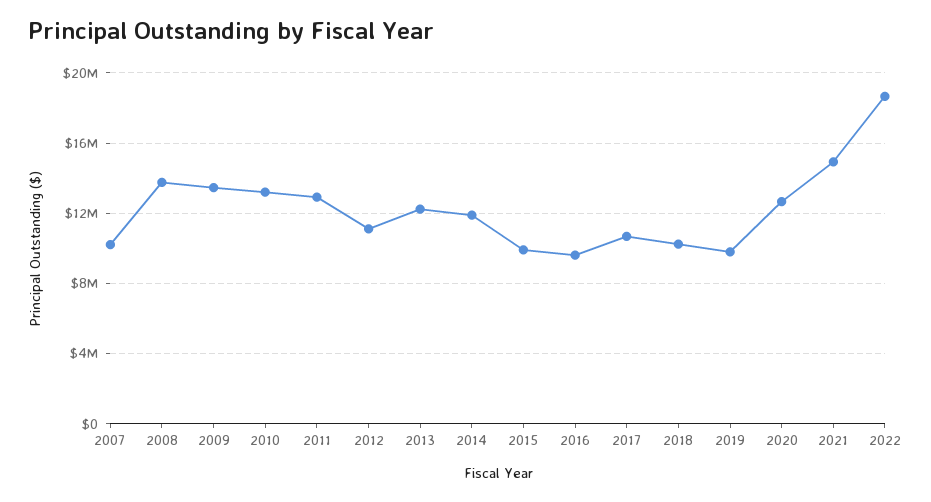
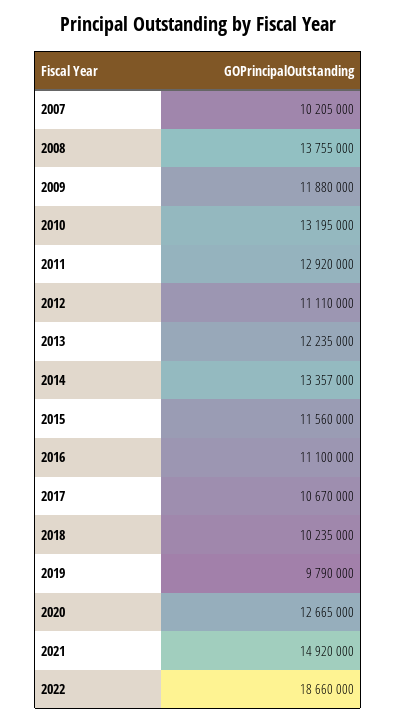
  {
    "2007": 10205000,
    "2008": 13755000,
-   "2009": 13500000,
+   "2009": 11880000,
    "2010": 13195000,
    "2011": 12920000,
    "2012": 11110000,
    "2013": 12235000,
-   "2014": 12000000,
+   "2014": 13357000,
-   "2015": 10000000,
+   "2015": 11560000,
-   "2016": 9500000,
+   "2016": 11100000,
    "2017": 10670000,
    "2018": 10235000,
    "2019": 9790000,
    "2020": 12665000,
    "2021": 14920000,
    "2022": 18660000
  }

